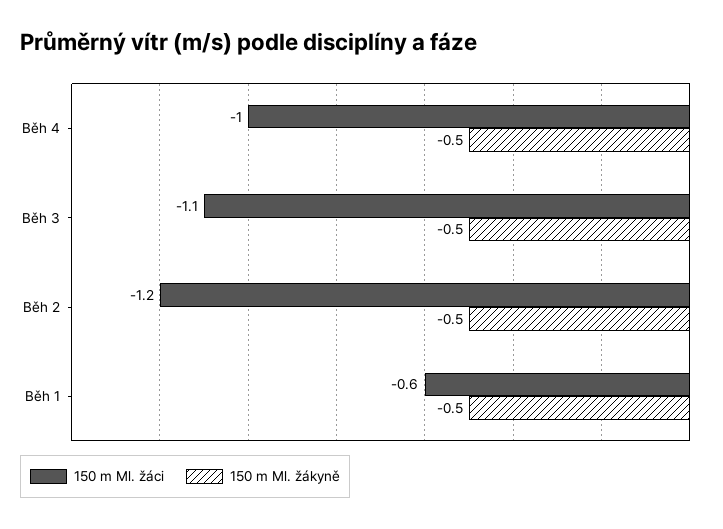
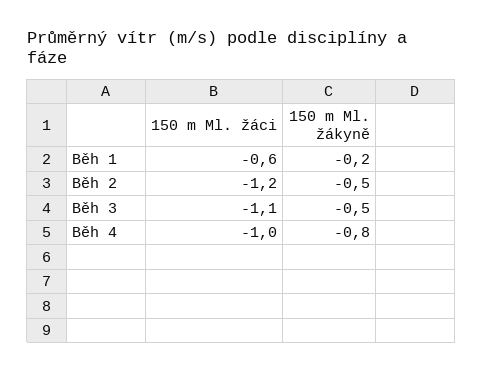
  {
    "150 m Ml. žáci": {
      "Běh 4": -1,
      "Běh 3": -1.1,
      "Běh 2": -1.2,
      "Běh 1": -0.6
    },
    "150 m Ml. žákyně": {
-     "Běh 4": -0.5,
+     "Běh 4": -0.8,
      "Běh 3": -0.5,
      "Běh 2": -0.5,
-     "Běh 1": -0.5
+     "Běh 1": -0.2
    }
  }

